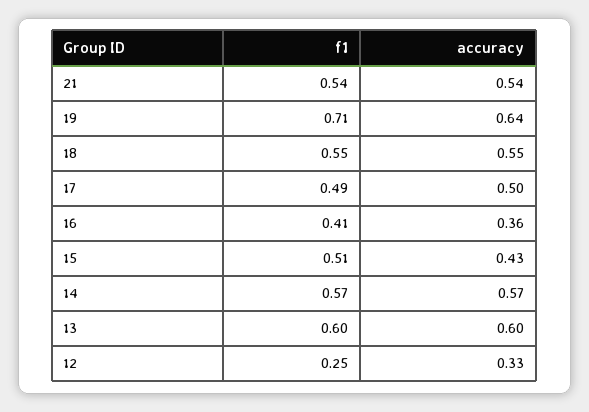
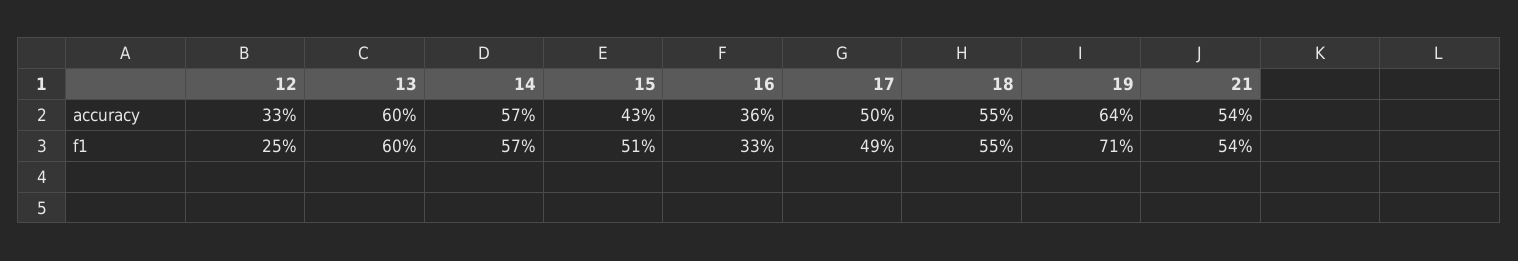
  {
    "f1": {
      "21": 0.54,
      "19": 0.71,
      "18": 0.55,
      "17": 0.49,
-     "16": 0.41,
+     "16": 0.33,
      "15": 0.51,
      "14": 0.57,
      "13": 0.6,
      "12": 0.25
    },
    "accuracy": {
      "21": 0.54,
      "19": 0.64,
      "18": 0.55,
      "17": 0.5,
      "16": 0.36,
      "15": 0.43,
      "14": 0.57,
      "13": 0.6,
      "12": 0.33
    }
  }

